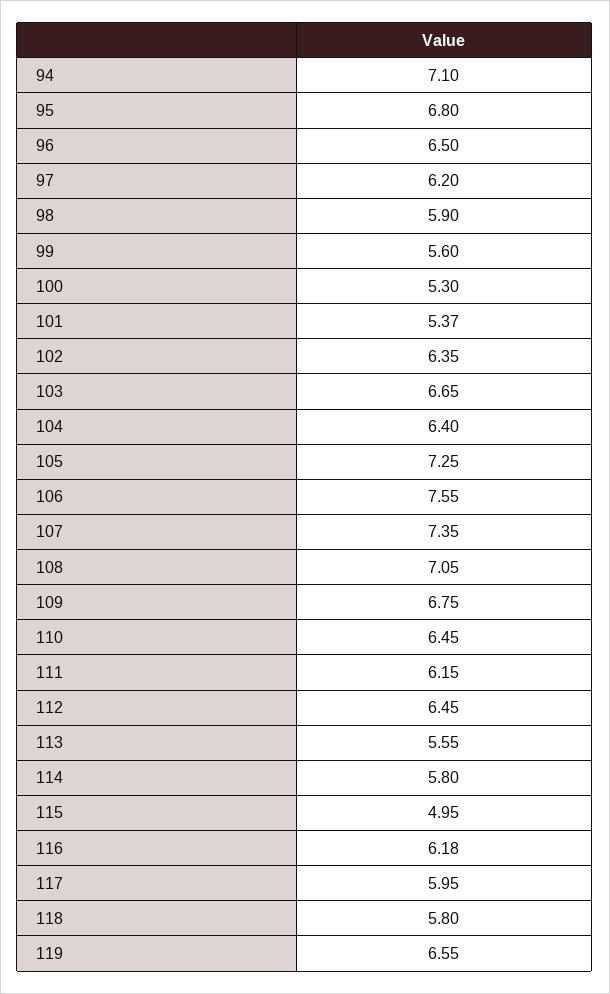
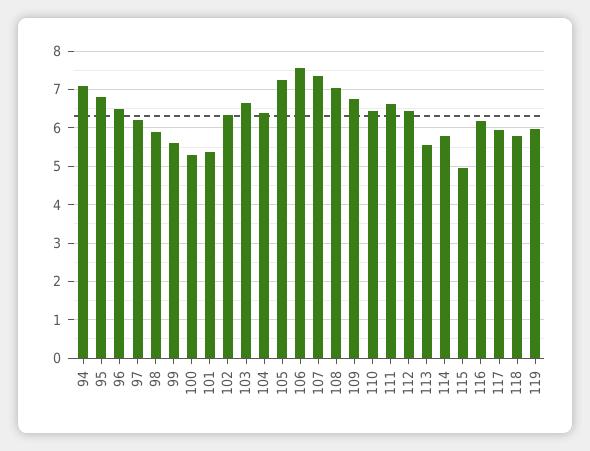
  {
    "94": 7.1,
    "95": 6.8,
    "96": 6.5,
    "97": 6.2,
    "98": 5.9,
    "99": 5.6,
    "100": 5.3,
    "101": 5.37,
    "102": 6.35,
    "103": 6.65,
    "104": 6.4,
    "105": 7.25,
    "106": 7.55,
    "107": 7.35,
    "108": 7.05,
    "109": 6.75,
    "110": 6.45,
-   "111": 6.15,
+   "111": 6.6,
    "112": 6.45,
    "113": 5.55,
    "114": 5.8,
    "115": 4.95,
    "116": 6.18,
    "117": 5.95,
    "118": 5.8,
-   "119": 6.55
+   "119": 6
  }

